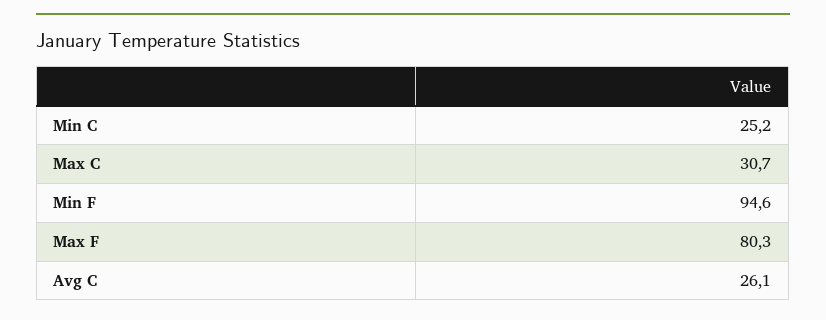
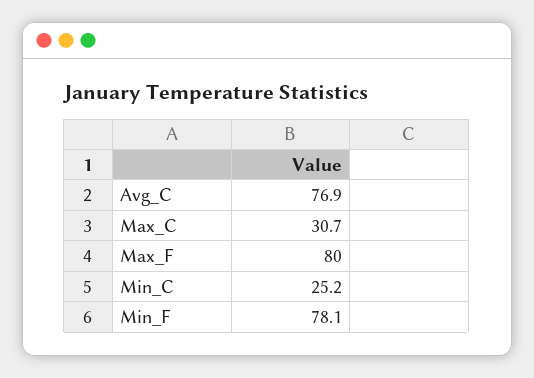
  {
    "Min C": 25.2,
    "Max C": 30.7,
-   "Min F": 94.6,
+   "Min F": 78.1,
-   "Max F": 80.3,
+   "Max F": 80,
-   "Avg C": 26.1
+   "Avg C": 76.9
  }

